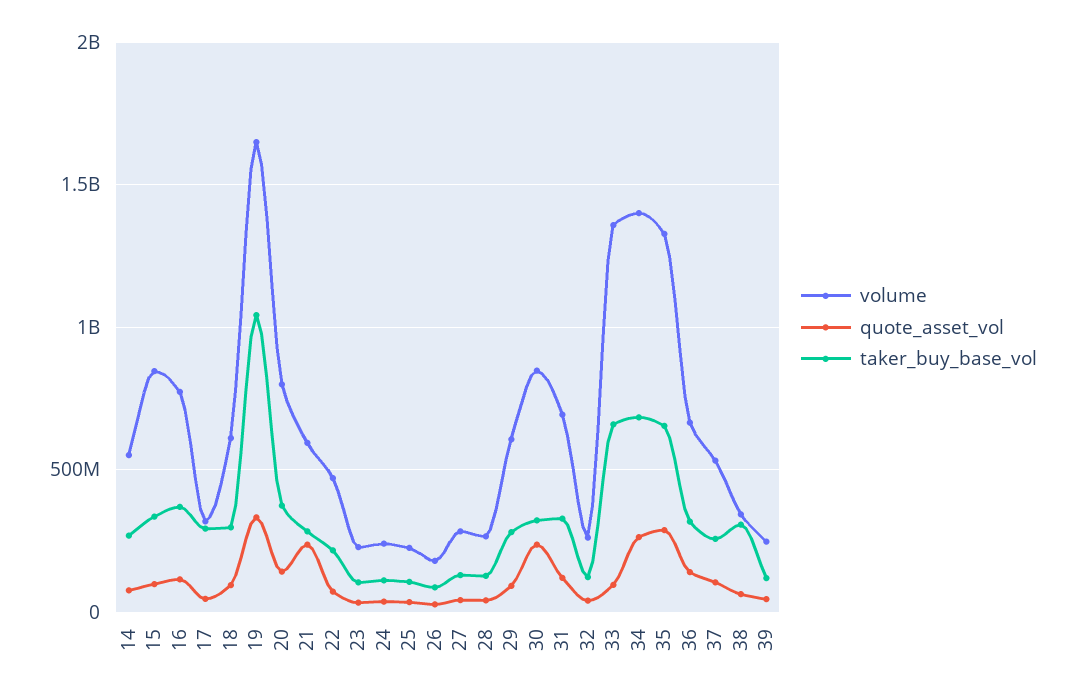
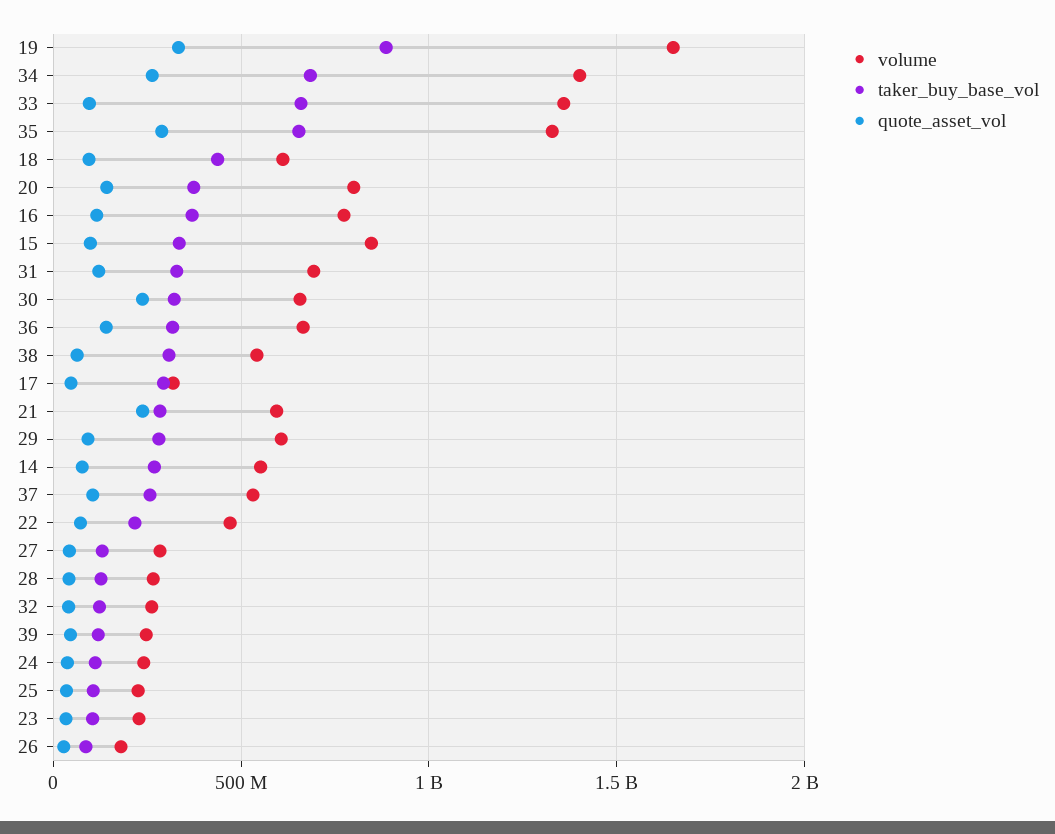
  {
    "volume": {
      "14": 550000000,
      "15": 850000000,
      "16": 750000000,
      "17": 300000000,
      "18": 600000000,
      "19": 1650000000,
      "20": 800000000,
      "21": 600000000,
      "22": 450000000,
      "23": 250000000,
      "24": 250000000,
      "25": 250000000,
      "26": 200000000,
      "27": 300000000,
      "28": 250000000,
      "29": 600000000,
-     "30": 850000000,
+     "30": 650000000,
      "31": 700000000,
      "32": 250000000,
      "33": 1350000000,
      "34": 1400000000,
      "35": 1350000000,
      "36": 650000000,
      "37": 550000000,
-     "38": 350000000,
+     "38": 550000000,
      "39": 250000000
    },
    "quote_asset_vol": {
      "14": 100000000,
      "15": 100000000,
      "16": 100000000,
      "17": 50000000,
      "18": 100000000,
      "19": 350000000,
      "20": 150000000,
      "21": 250000000,
      "22": 50000000,
      "23": 50000000,
      "24": 50000000,
      "25": 50000000,
      "26": 50000000,
      "27": 50000000,
      "28": 50000000,
      "29": 100000000,
      "30": 250000000,
      "31": 100000000,
      "32": 50000000,
      "33": 100000000,
      "34": 250000000,
      "35": 300000000,
      "36": 150000000,
      "37": 100000000,
      "38": 50000000,
      "39": 50000000
    },
    "taker_buy_base_vol": {
      "14": 250000000,
      "15": 350000000,
      "16": 350000000,
      "17": 300000000,
-     "18": 300000000,
+     "18": 450000000,
-     "19": 1050000000,
+     "19": 900000000,
      "20": 350000000,
      "21": 300000000,
      "22": 200000000,
      "23": 100000000,
      "24": 100000000,
      "25": 100000000,
      "26": 100000000,
      "27": 150000000,
      "28": 150000000,
      "29": 300000000,
      "30": 300000000,
      "31": 350000000,
      "32": 100000000,
      "33": 650000000,
      "34": 700000000,
      "35": 650000000,
      "36": 300000000,
      "37": 250000000,
      "38": 300000000,
      "39": 100000000
    }
  }

